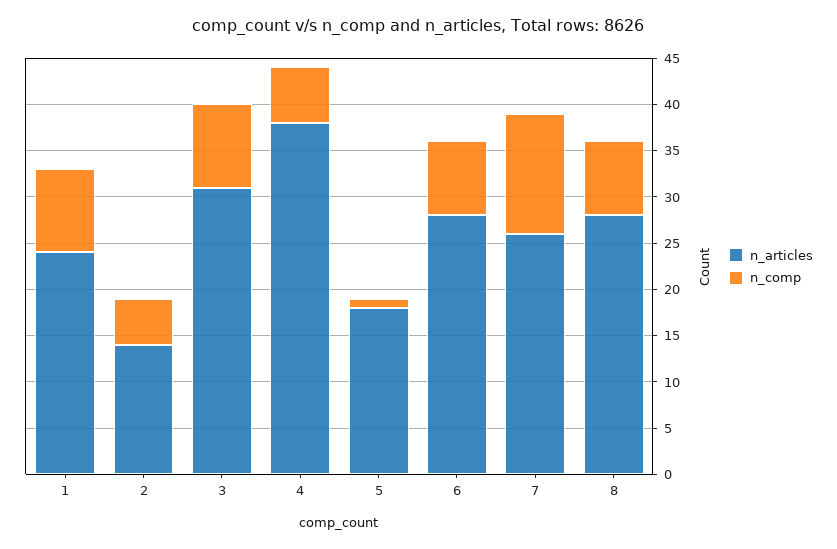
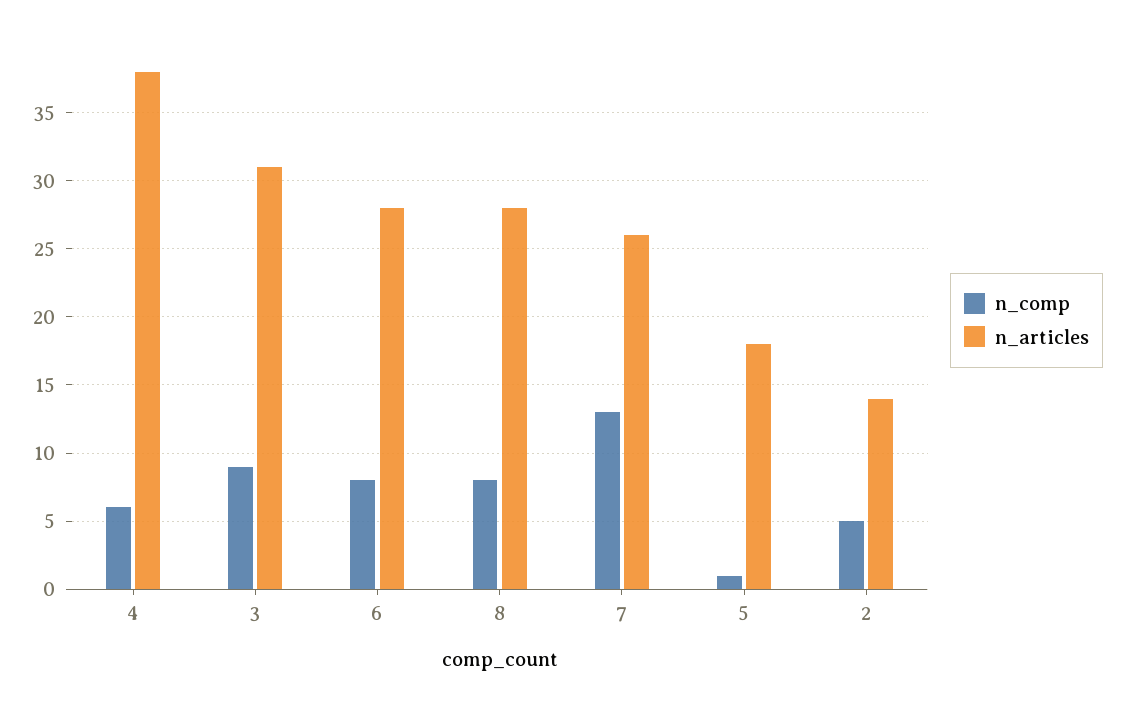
  {
    "n_articles": {
-     "1": 24,
      "2": 14,
      "3": 31,
      "4": 38,
      "5": 18,
      "6": 28,
      "7": 26,
      "8": 28
    },
    "n_comp": {
-     "1": 9,
      "2": 5,
      "3": 9,
      "4": 6,
      "5": 1,
      "6": 8,
      "7": 13,
      "8": 8
    }
  }

